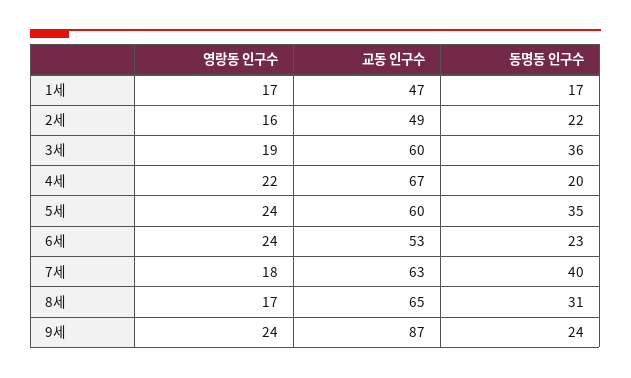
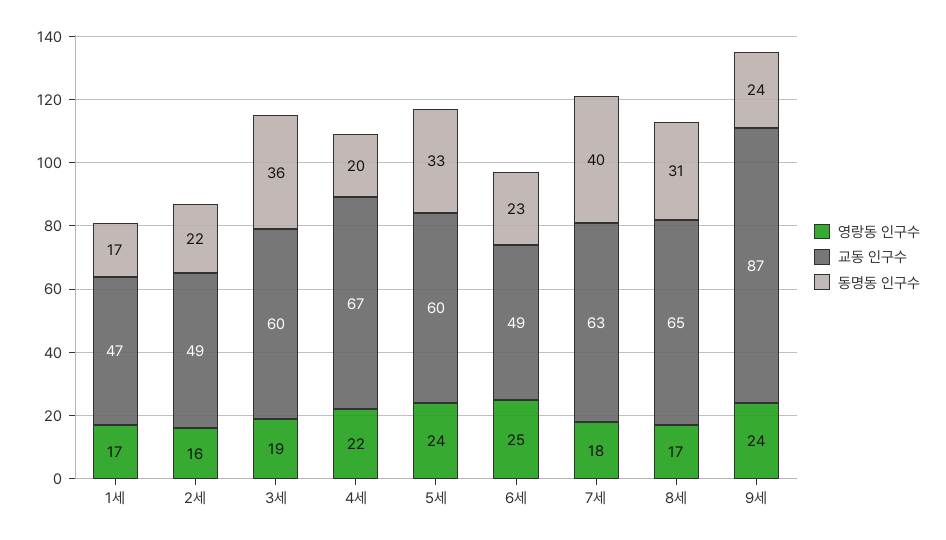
  {
    "영랑동 인구수": {
      "1세": 17,
      "2세": 16,
      "3세": 19,
      "4세": 22,
      "5세": 24,
-     "6세": 24,
+     "6세": 25,
      "7세": 18,
      "8세": 17,
      "9세": 24
    },
    "교동 인구수": {
      "1세": 47,
      "2세": 49,
      "3세": 60,
      "4세": 67,
      "5세": 60,
-     "6세": 53,
+     "6세": 49,
      "7세": 63,
      "8세": 65,
      "9세": 87
    },
    "동명동 인구수": {
      "1세": 17,
      "2세": 22,
      "3세": 36,
      "4세": 20,
-     "5세": 35,
+     "5세": 33,
      "6세": 23,
      "7세": 40,
      "8세": 31,
      "9세": 24
    }
  }

